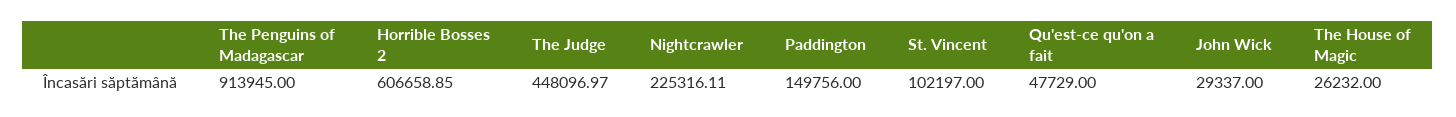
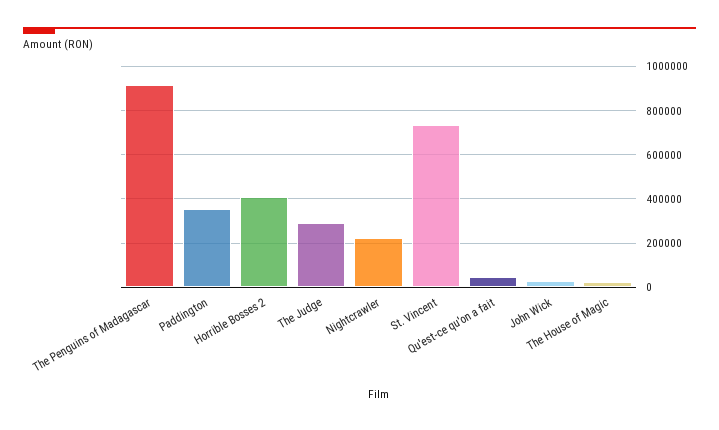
  {
    "The Penguins of Madagascar": 913945,
-   "Horrible Bosses 2": 606658.85,
+   "Horrible Bosses 2": 400000,
-   "The Judge": 448096.97,
+   "The Judge": 300000,
    "Nightcrawler": 225316.11,
-   "Paddington": 149756,
+   "Paddington": 350000,
-   "St. Vincent": 102197,
+   "St. Vincent": 750000,
    "Qu'est-ce qu'on a fait": 47729,
    "John Wick": 29337,
    "The House of Magic": 26232
  }

